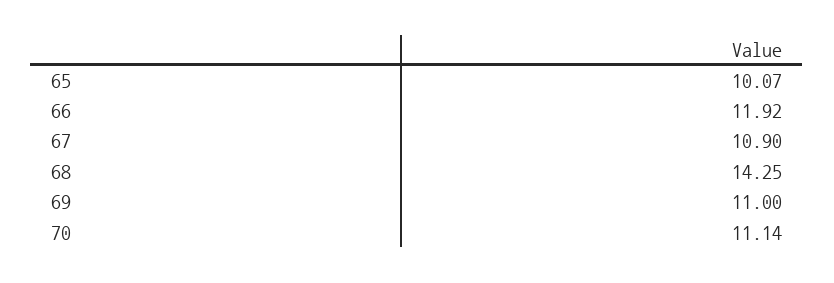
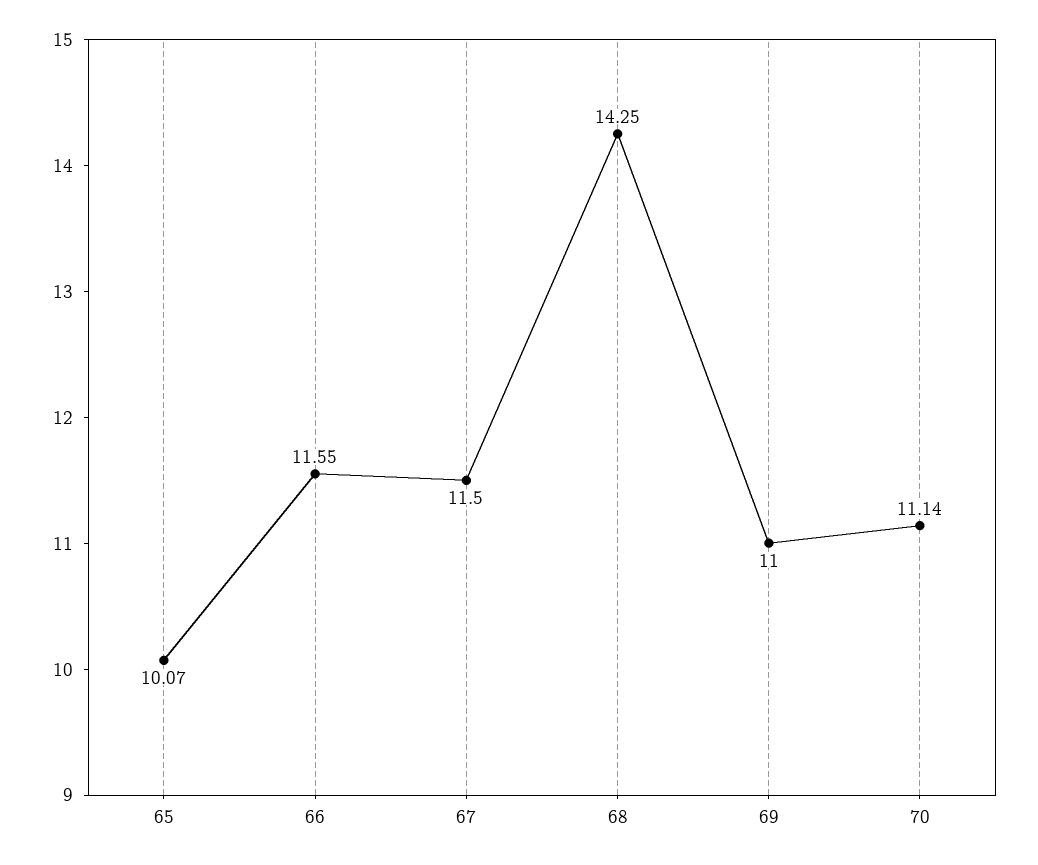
  {
    "65": 10.07,
-   "66": 11.92,
+   "66": 11.55,
-   "67": 10.9,
+   "67": 11.5,
    "68": 14.25,
    "69": 11,
    "70": 11.14
  }

